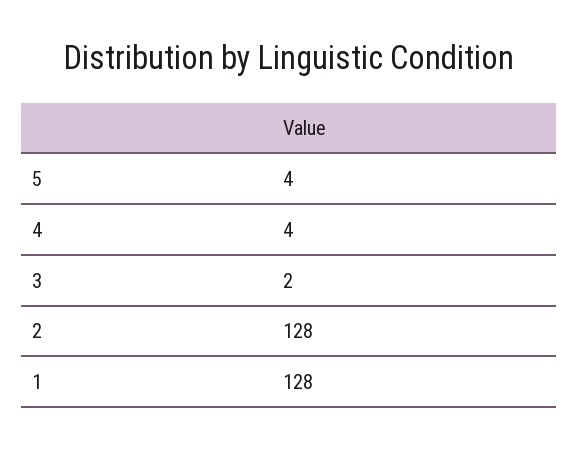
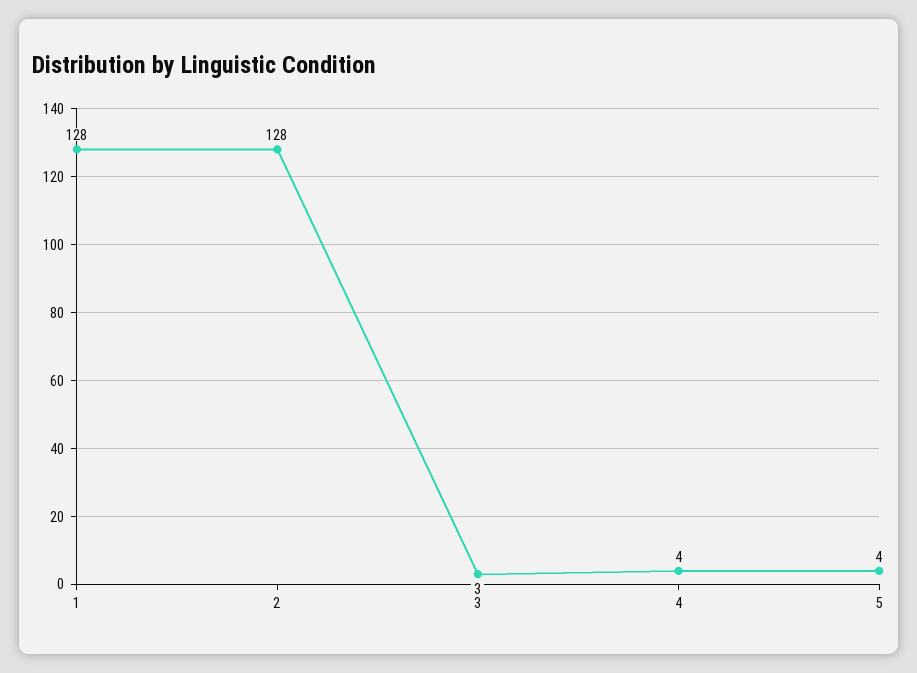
  {
    "5": 4,
    "4": 4,
-   "3": 2,
+   "3": 3,
    "2": 128,
    "1": 128
  }

